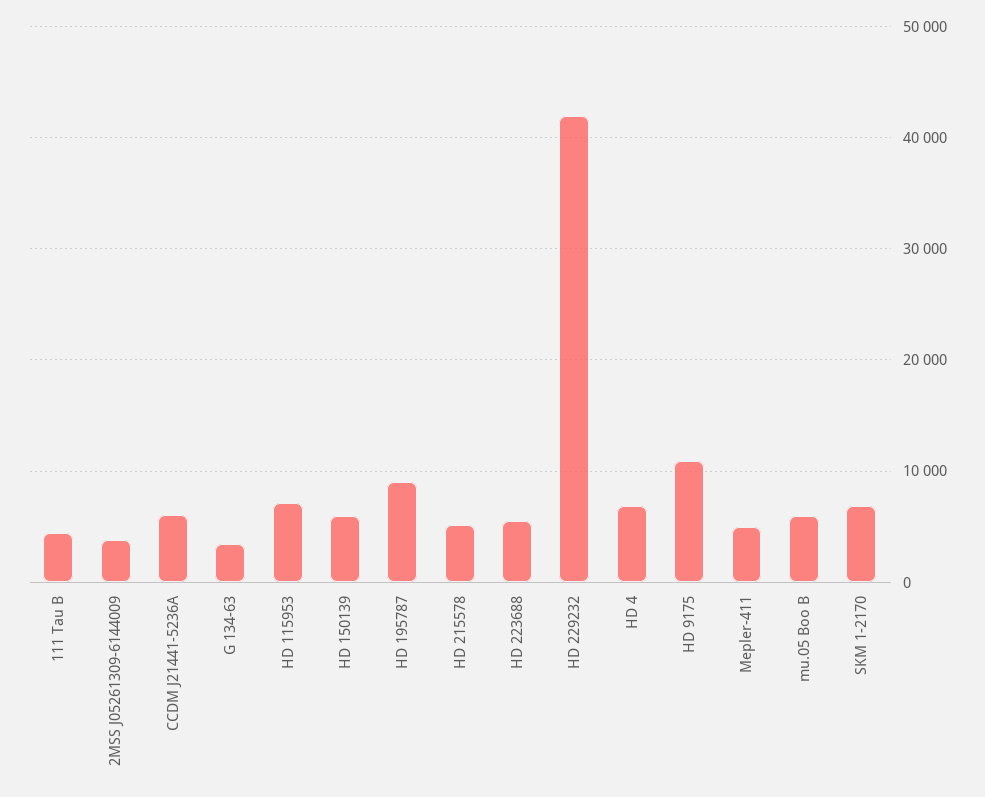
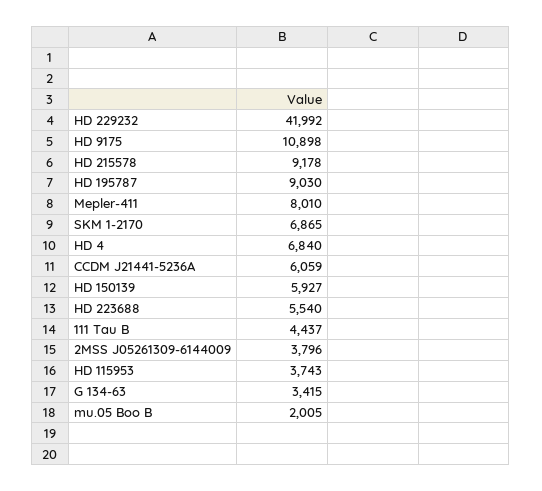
  {
    "111 Tau B": 4437,
    "2MSS J05261309-6144009": 3796,
    "CCDM J21441-5236A": 6059,
    "G 134-63": 3415,
-   "HD 115953": 7000,
+   "HD 115953": 3743,
    "HD 150139": 5927,
    "HD 195787": 9030,
-   "HD 215578": 5000,
+   "HD 215578": 9178,
    "HD 223688": 5540,
    "HD 229232": 41992,
    "HD 4": 6840,
    "HD 9175": 10898,
-   "Mepler-411": 5000,
+   "Mepler-411": 8010,
-   "mu.05 Boo B": 6000,
+   "mu.05 Boo B": 2005,
    "SKM 1-2170": 6865
  }

